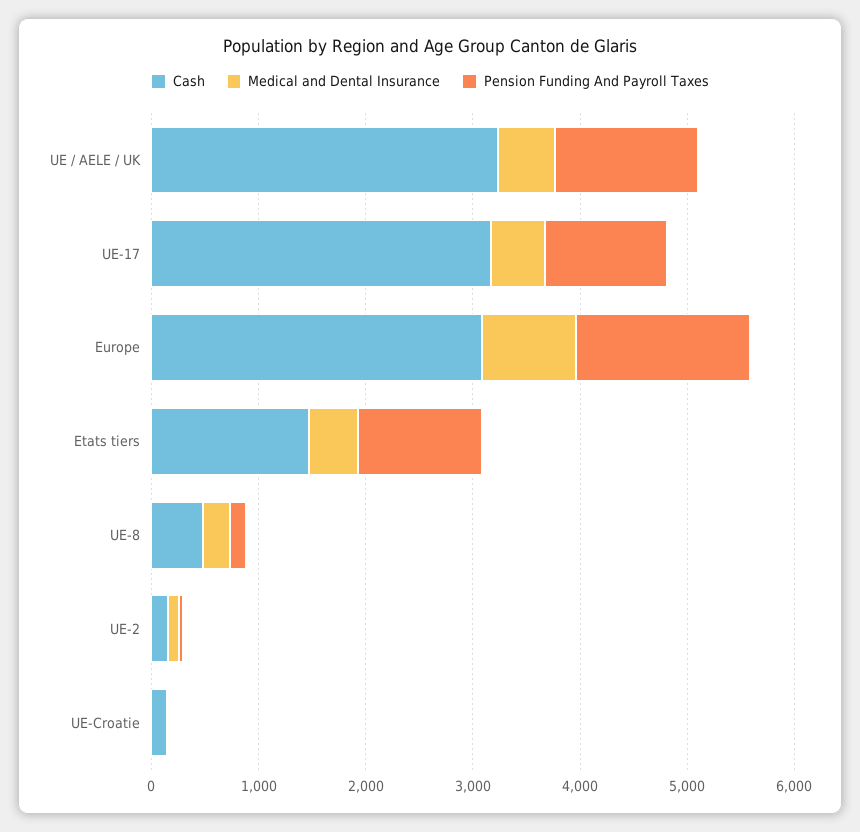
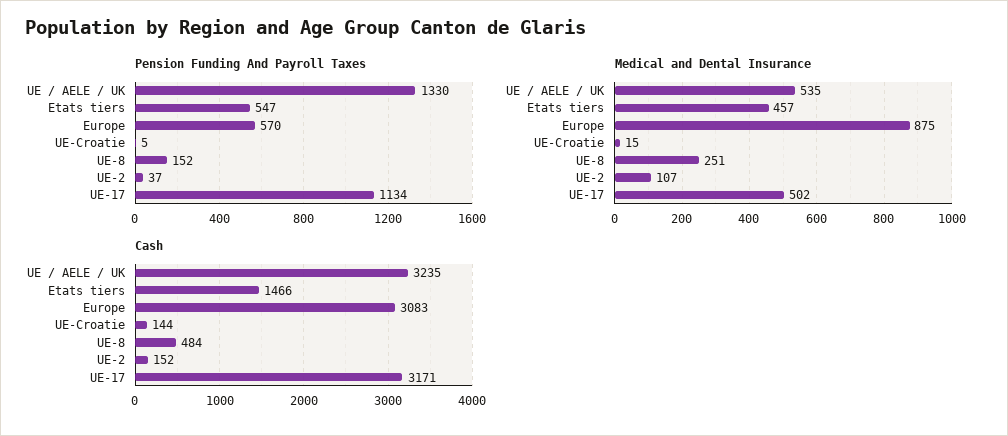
  {
    "Cash": {
      "UE / AELE / UK": 3235,
      "UE-17": 3171,
      "Europe": 3083,
      "Etats tiers": 1466,
      "UE-8": 484,
      "UE-2": 152,
      "UE-Croatie": 144
    },
    "Medical and Dental Insurance": {
      "UE / AELE / UK": 535,
      "UE-17": 502,
      "Europe": 875,
      "Etats tiers": 457,
      "UE-8": 251,
      "UE-2": 107,
      "UE-Croatie": 15
    },
    "Pension Funding And Payroll Taxes": {
      "UE / AELE / UK": 1330,
      "UE-17": 1134,
-     "Europe": 1600,
+     "Europe": 570,
-     "Etats tiers": 1200,
+     "Etats tiers": 547,
      "UE-8": 152,
      "UE-2": 37,
      "UE-Croatie": 5
    }
  }

